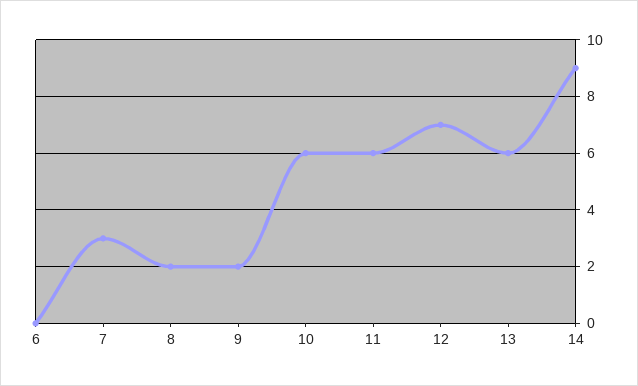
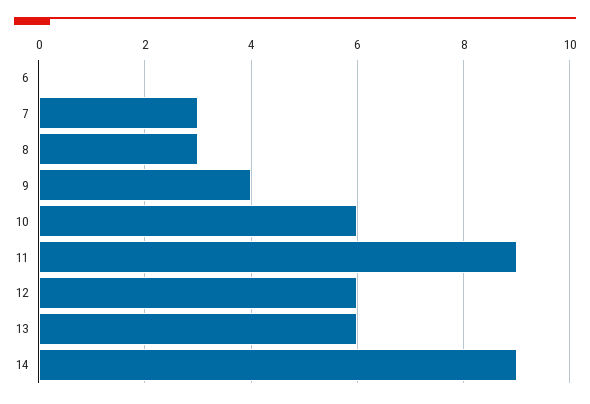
  {
    "6": 0,
    "7": 3,
-   "8": 2,
+   "8": 3,
-   "9": 2,
+   "9": 4,
    "10": 6,
-   "11": 6,
+   "11": 9,
-   "12": 7,
+   "12": 6,
    "13": 6,
    "14": 9
  }

